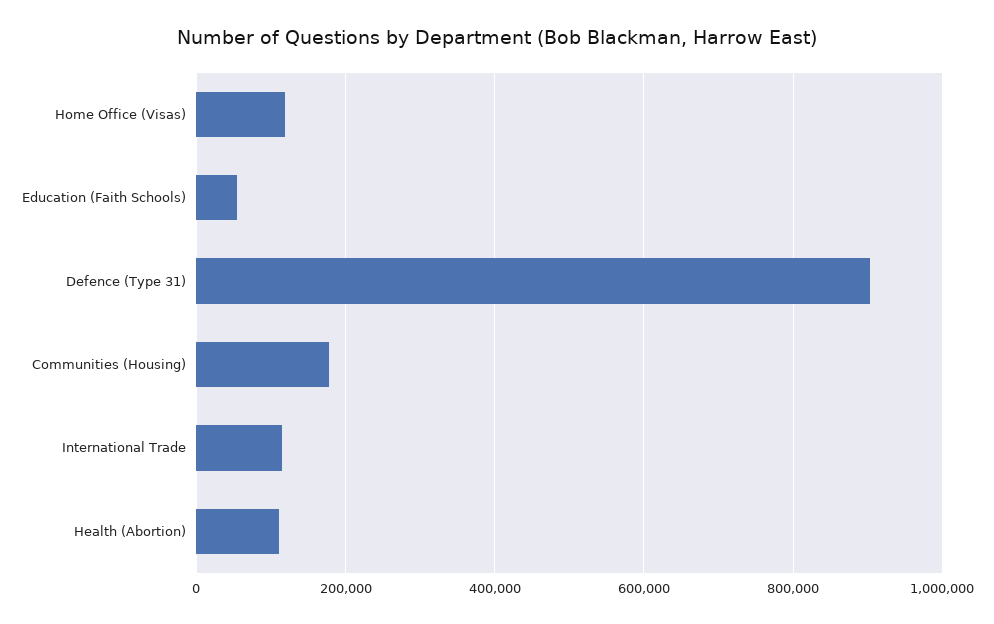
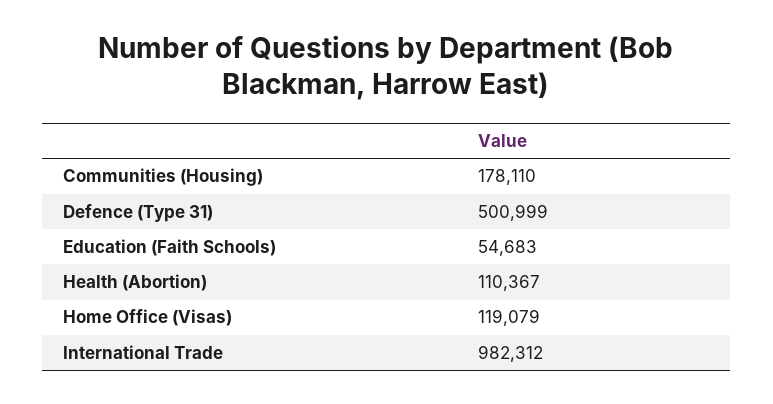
  {
    "Home Office (Visas)": 119079,
    "Education (Faith Schools)": 54683,
-   "Defence (Type 31)": 900000,
+   "Defence (Type 31)": 500999,
    "Communities (Housing)": 178110,
-   "International Trade": 120000,
+   "International Trade": 982312,
    "Health (Abortion)": 110367
  }

